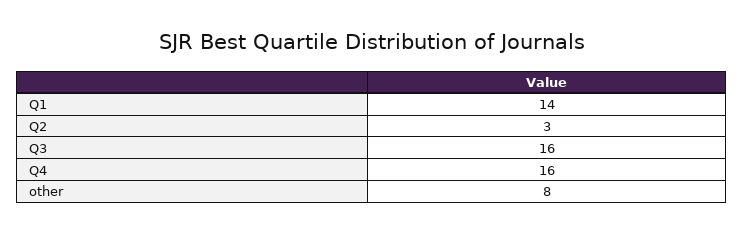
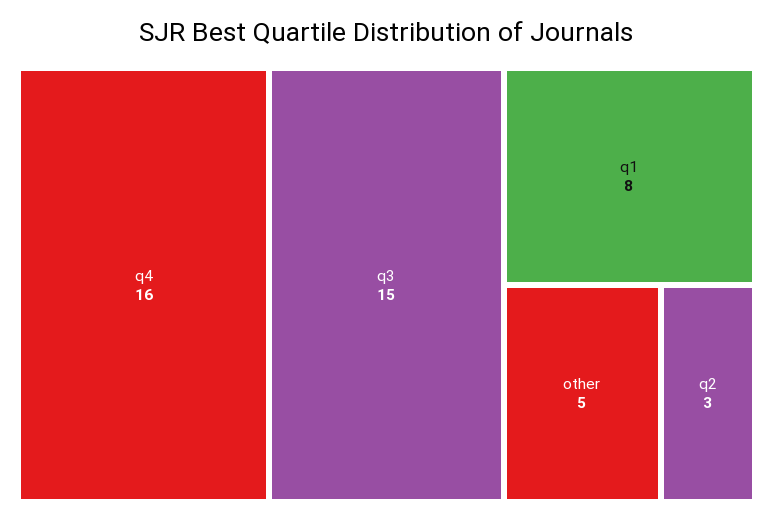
  {
-   "Q1": 14,
+   "Q1": 8,
    "Q2": 3,
-   "Q3": 16,
+   "Q3": 15,
    "Q4": 16,
-   "other": 8
+   "other": 5
  }

